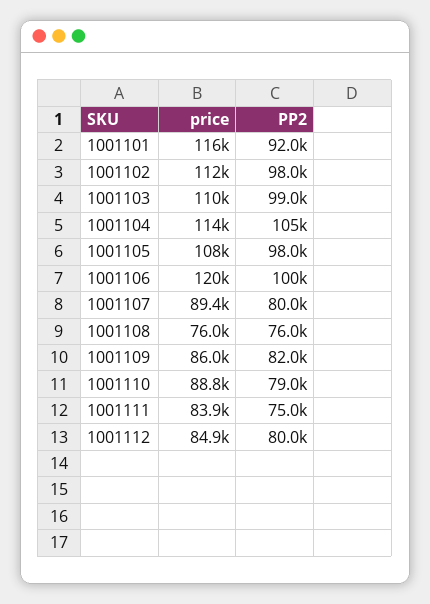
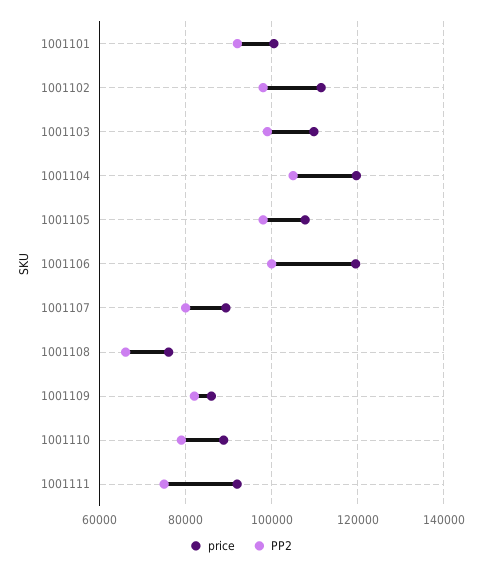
  {
    "price": {
-     "1001101": 116000,
+     "1001101": 100000,
      "1001102": 112000,
      "1001103": 110000,
-     "1001104": 114000,
+     "1001104": 120000,
      "1001105": 108000,
      "1001106": 120000,
      "1001107": 89400,
      "1001108": 76000,
      "1001109": 86000,
      "1001110": 88800,
-     "1001111": 83900,
+     "1001111": 92000
-     "1001112": 84900
    },
    "PP2": {
      "1001101": 92000,
      "1001102": 98000,
      "1001103": 99000,
      "1001104": 105000,
      "1001105": 98000,
      "1001106": 100000,
      "1001107": 80000,
-     "1001108": 76000,
+     "1001108": 66000,
      "1001109": 82000,
      "1001110": 79000,
-     "1001111": 75000,
+     "1001111": 75000
-     "1001112": 80000
    }
  }

